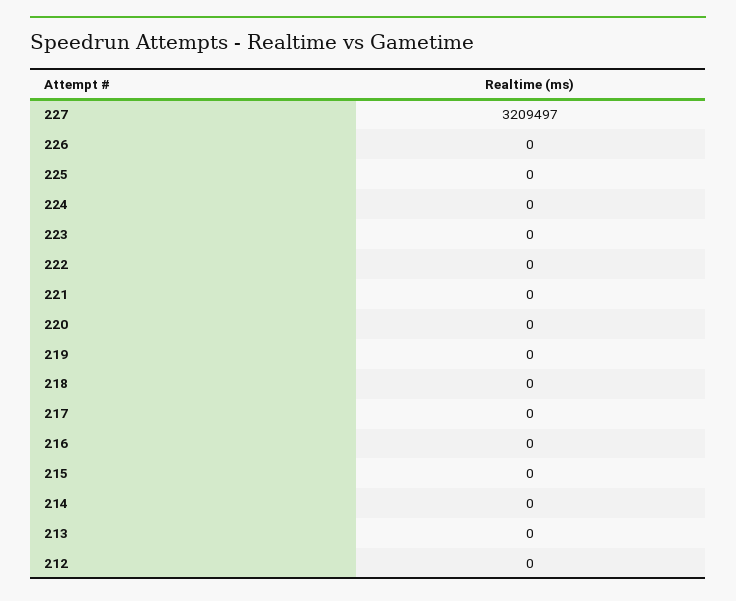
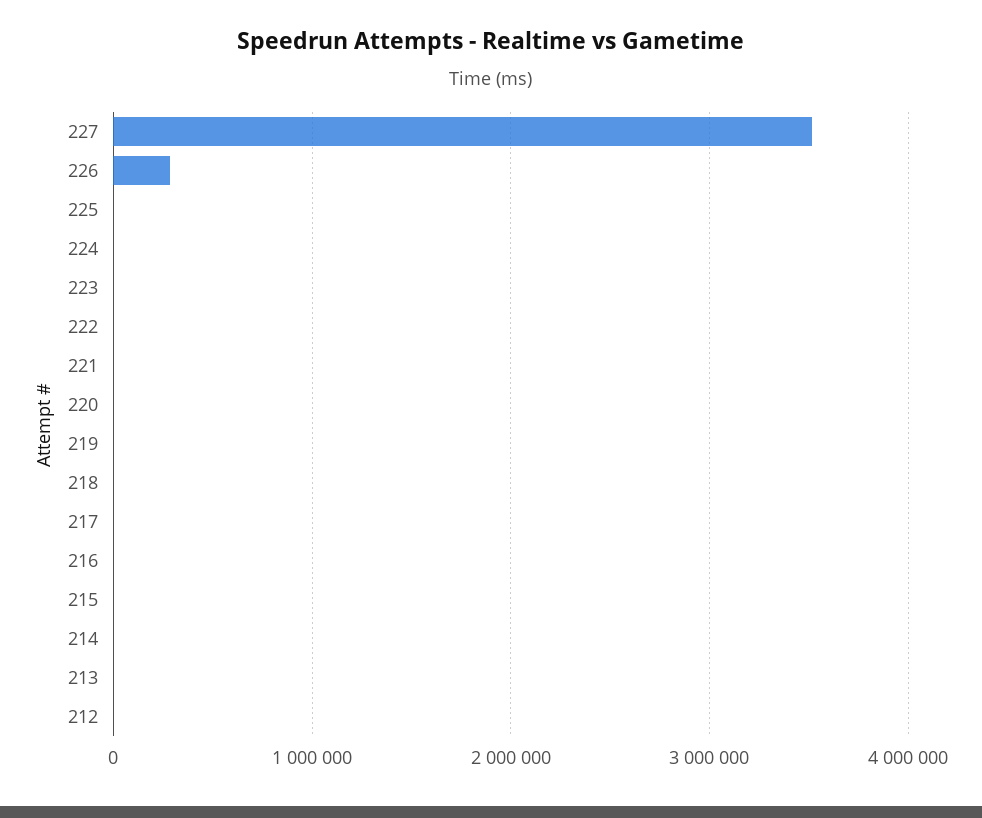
  {
-   "227": 3209497,
+   "227": 3500000,
-   "226": 0,
+   "226": 300000,
    "225": 0,
    "224": 0,
    "223": 0,
    "222": 0,
    "221": 0,
    "220": 0,
    "219": 0,
    "218": 0,
    "217": 0,
    "216": 0,
    "215": 0,
    "214": 0,
    "213": 0,
    "212": 0
  }

